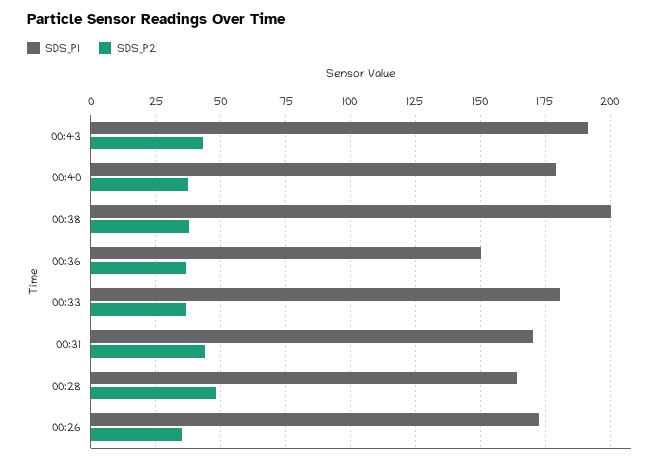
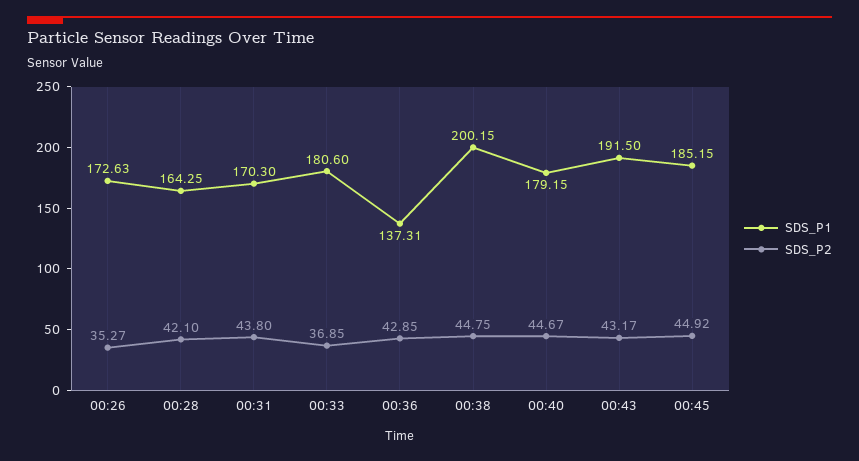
  {
    "SDS_P1": {
      "00:43": 191.5,
      "00:40": 179.15,
      "00:38": 200.15,
-     "00:36": 150,
+     "00:36": 137.31,
      "00:33": 180.6,
      "00:31": 170.3,
      "00:28": 164.25,
-     "00:26": 172.63
+     "00:26": 172.63,
+     "00:45": 185.15
    },
    "SDS_P2": {
      "00:43": 43.17,
-     "00:40": 37.5,
+     "00:40": 44.67,
-     "00:38": 37.5,
+     "00:38": 44.75,
-     "00:36": 37.5,
+     "00:36": 42.85,
      "00:33": 36.85,
      "00:31": 43.8,
-     "00:28": 47.5,
+     "00:28": 42.1,
-     "00:26": 35.27
+     "00:26": 35.27,
+     "00:45": 44.92
    }
  }

